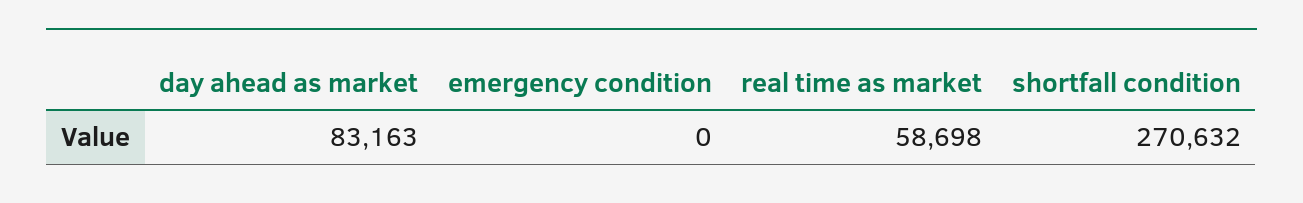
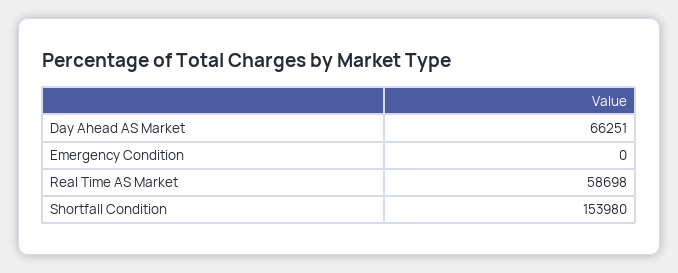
  {
-   "day ahead as market": 83163,
+   "day ahead as market": 66251,
    "emergency condition": 0,
    "real time as market": 58698,
-   "shortfall condition": 270632
+   "shortfall condition": 153980
  }

